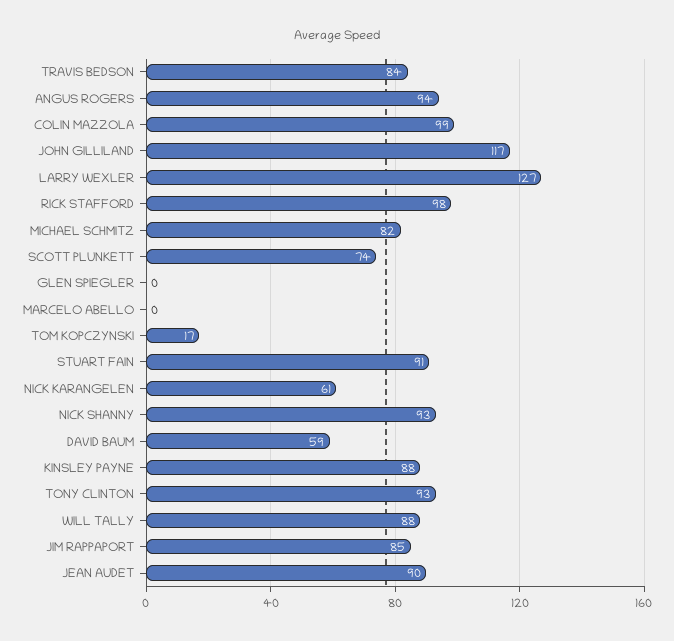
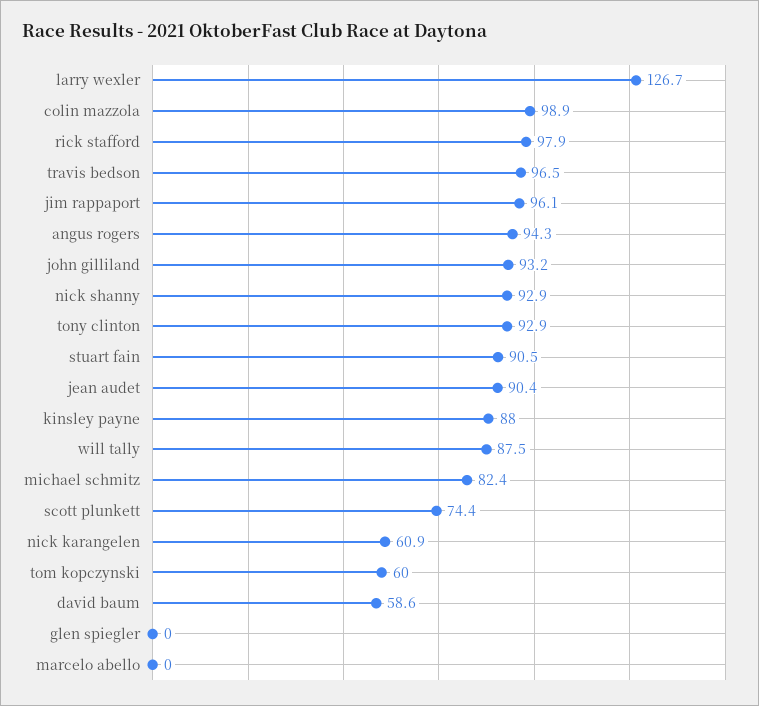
  {
-   "TRAVIS BEDSON": 84,
+   "TRAVIS BEDSON": 96.5,
    "ANGUS ROGERS": 94.3,
    "COLIN MAZZOLA": 98.9,
-   "JOHN GILLILAND": 117,
+   "JOHN GILLILAND": 93.2,
    "LARRY WEXLER": 126.7,
    "RICK STAFFORD": 97.9,
    "MICHAEL SCHMITZ": 82.4,
    "SCOTT PLUNKETT": 74.4,
    "GLEN SPIEGLER": 0,
    "MARCELO ABELLO": 0,
-   "TOM KOPCZYNSKI": 17,
+   "TOM KOPCZYNSKI": 60,
    "STUART FAIN": 90.5,
    "NICK KARANGELEN": 60.9,
    "NICK SHANNY": 92.9,
    "DAVID BAUM": 58.6,
    "KINSLEY PAYNE": 88,
    "TONY CLINTON": 92.9,
    "WILL TALLY": 87.5,
-   "JIM RAPPAPORT": 85,
+   "JIM RAPPAPORT": 96.1,
    "JEAN AUDET": 90.4
  }

